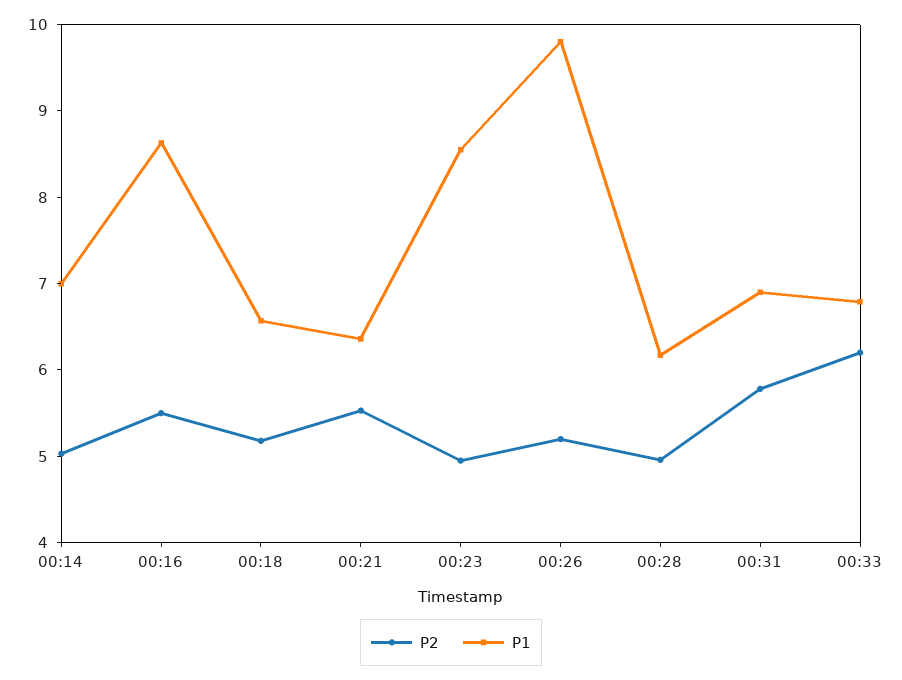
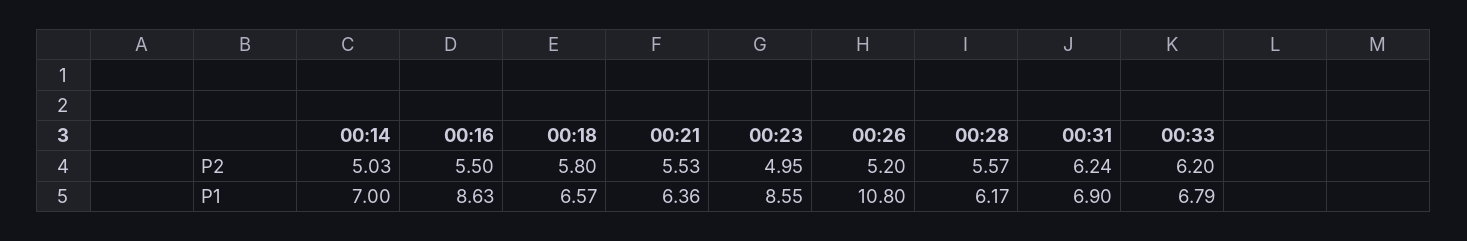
  {
    "P2": {
      "00:14": 5.03,
      "00:16": 5.5,
-     "00:18": 5.2,
+     "00:18": 5.8,
      "00:21": 5.53,
      "00:23": 4.95,
      "00:26": 5.2,
-     "00:28": 5,
+     "00:28": 5.57,
-     "00:31": 5.8,
+     "00:31": 6.24,
      "00:33": 6.2
    },
    "P1": {
      "00:14": 7,
      "00:16": 8.63,
      "00:18": 6.57,
      "00:21": 6.36,
      "00:23": 8.55,
-     "00:26": 9.8,
+     "00:26": 10.8,
      "00:28": 6.17,
      "00:31": 6.9,
      "00:33": 6.79
    }
  }

